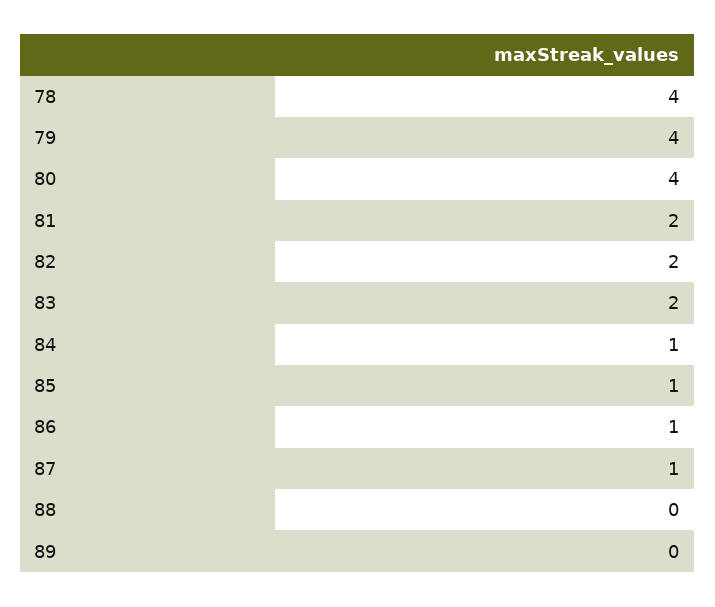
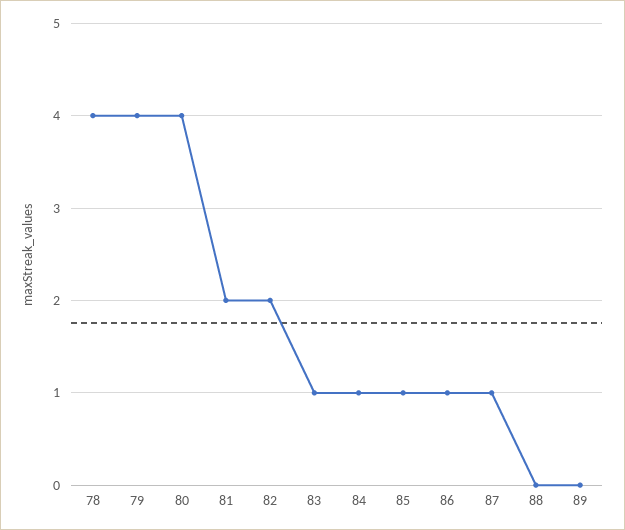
  {
    "78": 4,
    "79": 4,
    "80": 4,
    "81": 2,
    "82": 2,
-   "83": 2,
+   "83": 1,
    "84": 1,
    "85": 1,
    "86": 1,
    "87": 1,
    "88": 0,
    "89": 0
  }

